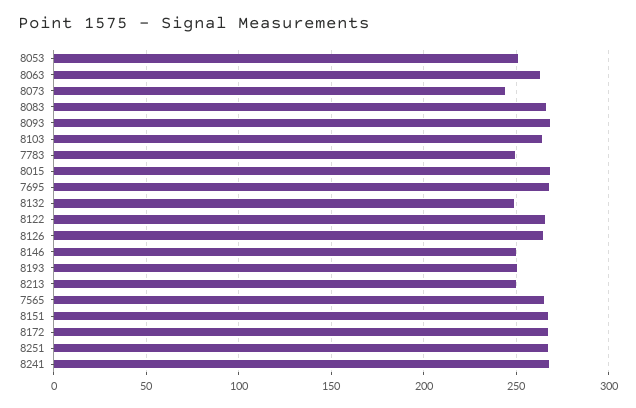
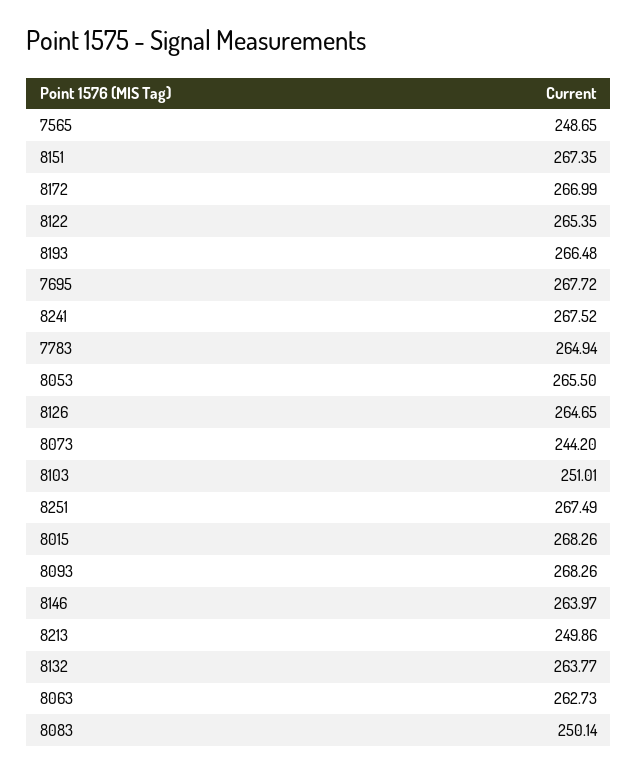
  {
-   "8053": 250,
+   "8053": 265.5,
    "8063": 262.73,
    "8073": 244.2,
-   "8083": 265,
+   "8083": 250.14,
    "8093": 268.26,
-   "8103": 265,
+   "8103": 251.01,
-   "7783": 250,
+   "7783": 264.94,
    "8015": 268.26,
    "7695": 267.72,
-   "8132": 250,
+   "8132": 263.77,
    "8122": 265.35,
    "8126": 264.65,
-   "8146": 250,
+   "8146": 263.97,
-   "8193": 250,
+   "8193": 266.48,
    "8213": 249.86,
-   "7565": 265,
+   "7565": 248.65,
    "8151": 267.35,
    "8172": 266.99,
    "8251": 267.49,
    "8241": 267.52
  }

